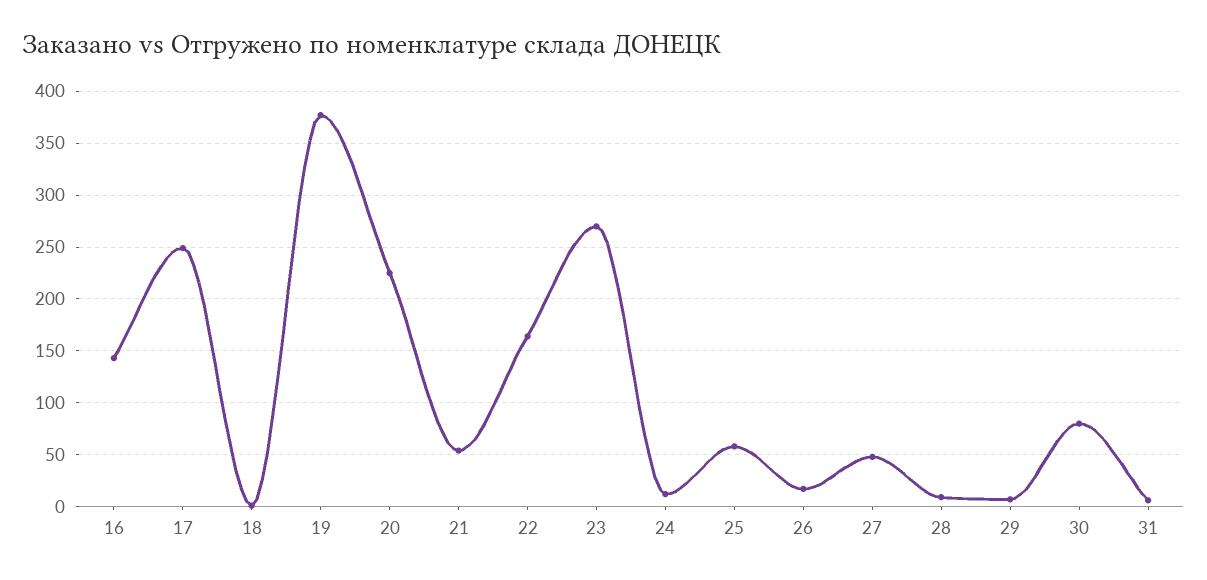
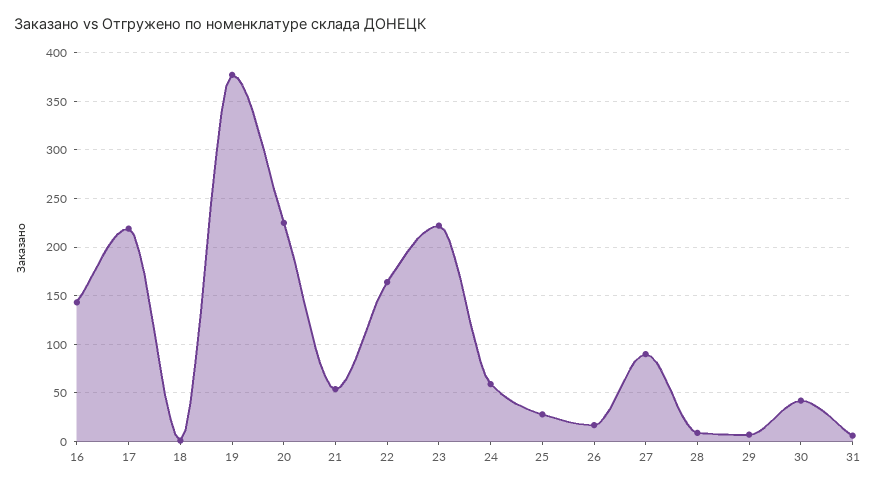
  {
    "16": 140,
-   "17": 250,
+   "17": 220,
    "18": 0,
    "19": 380,
    "20": 230,
    "21": 50,
    "22": 160,
-   "23": 270,
+   "23": 220,
-   "24": 10,
+   "24": 60,
-   "25": 60,
+   "25": 30,
    "26": 20,
-   "27": 50,
+   "27": 90,
    "28": 10,
    "29": 10,
-   "30": 80,
+   "30": 40,
    "31": 10
  }

